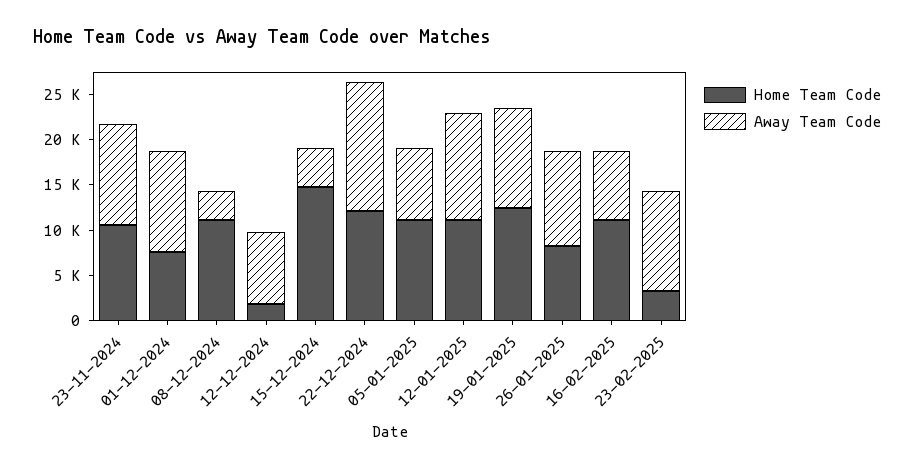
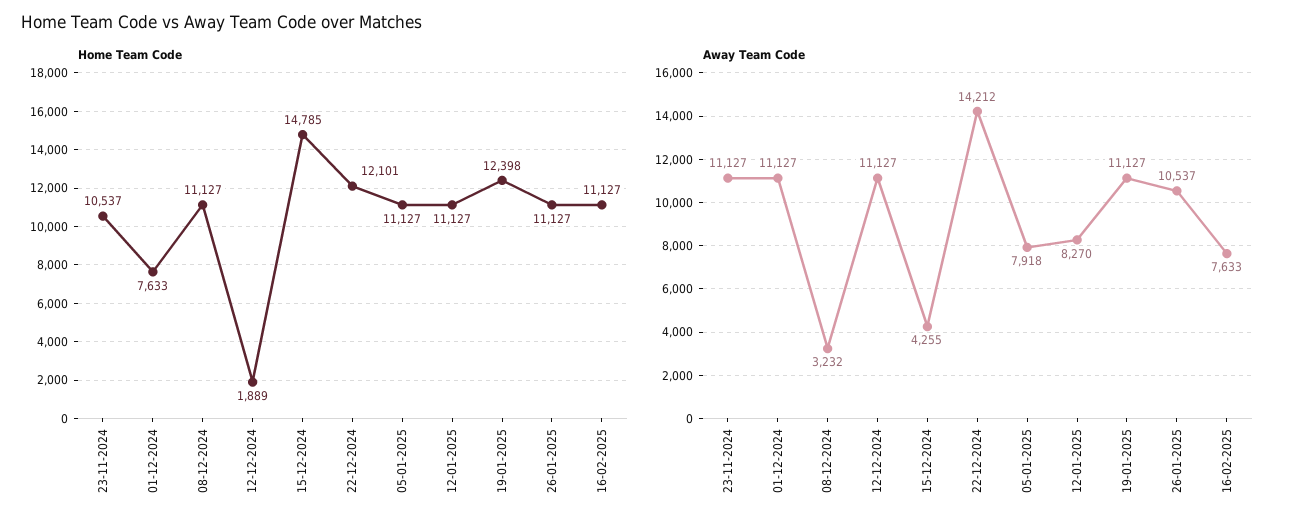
  {
    "Home Team Code": {
      "23-11-2024": 10537,
      "01-12-2024": 7633,
      "08-12-2024": 11127,
      "12-12-2024": 1889,
      "15-12-2024": 14785,
      "22-12-2024": 12101,
      "05-01-2025": 11127,
      "12-01-2025": 11127,
      "19-01-2025": 12398,
-     "26-01-2025": 8000,
+     "26-01-2025": 11127,
-     "16-02-2025": 11127,
+     "16-02-2025": 11127
-     "23-02-2025": 3000
    },
    "Away Team Code": {
      "23-11-2024": 11127,
      "01-12-2024": 11127,
      "08-12-2024": 3232,
-     "12-12-2024": 8000,
+     "12-12-2024": 11127,
      "15-12-2024": 4255,
      "22-12-2024": 14212,
      "05-01-2025": 7918,
-     "12-01-2025": 12000,
+     "12-01-2025": 8270,
      "19-01-2025": 11127,
      "26-01-2025": 10537,
-     "16-02-2025": 7633,
+     "16-02-2025": 7633
-     "23-02-2025": 11000
    }
  }

